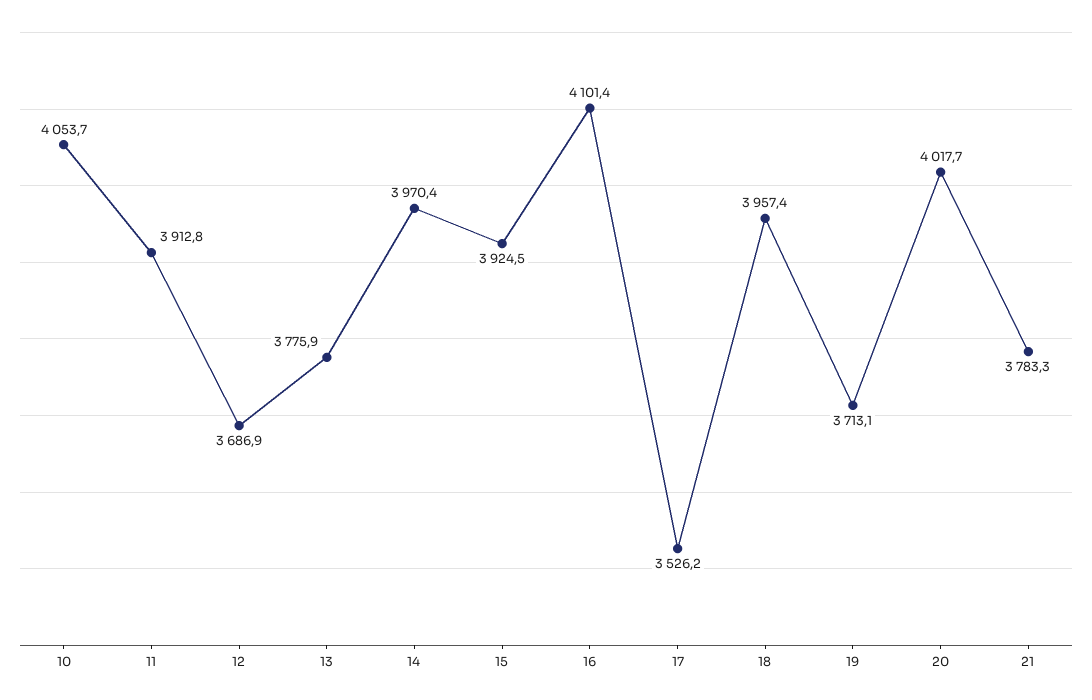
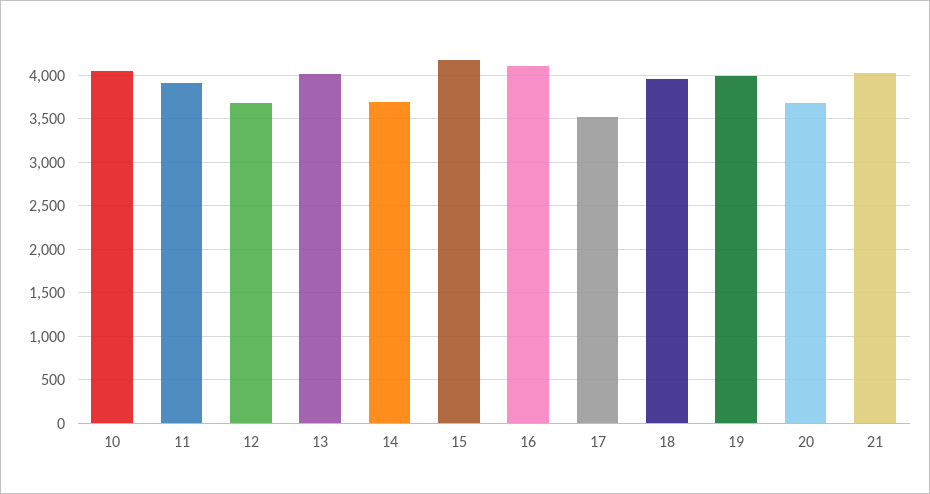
  {
    "10": 4053.7,
    "11": 3912.8,
    "12": 3686.9,
-   "13": 3775.9,
+   "13": 4000,
-   "14": 3970.4,
+   "14": 3700,
-   "15": 3924.5,
+   "15": 4200,
    "16": 4101.4,
    "17": 3526.2,
    "18": 3957.4,
-   "19": 3713.1,
+   "19": 4000,
-   "20": 4017.7,
+   "20": 3700,
-   "21": 3783.3
+   "21": 4000
  }

